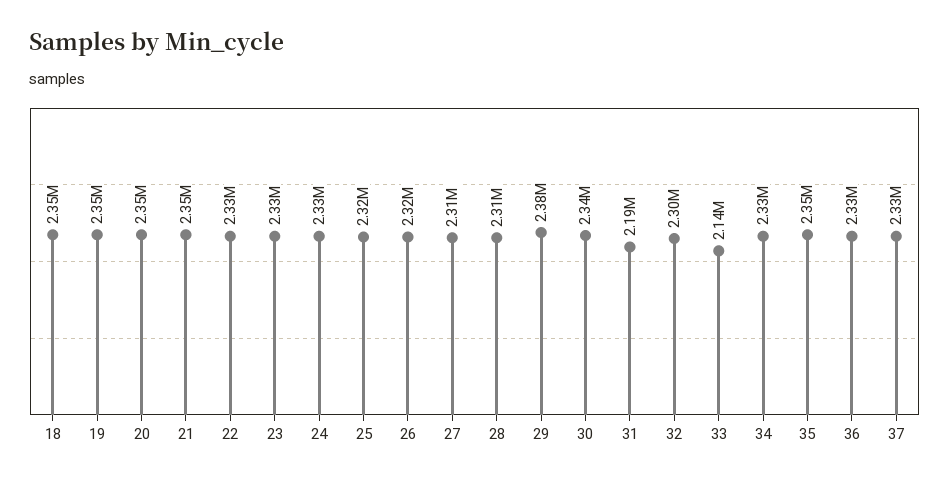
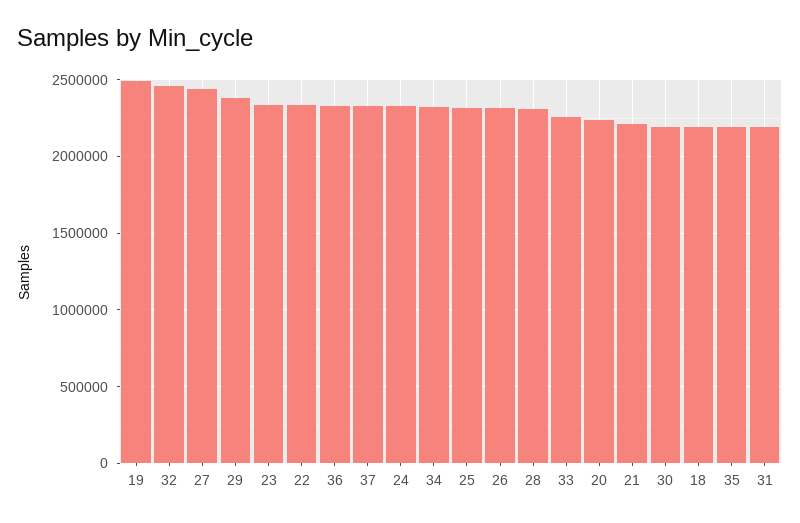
  {
-   "18": 2350000,
+   "18": 2200000,
-   "19": 2350000,
+   "19": 2500000,
-   "20": 2350000,
+   "20": 2250000,
-   "21": 2350000,
+   "21": 2200000,
    "22": 2330000,
    "23": 2330000,
    "24": 2330000,
    "25": 2320000,
    "26": 2320000,
-   "27": 2310000,
+   "27": 2450000,
    "28": 2310000,
    "29": 2380000,
-   "30": 2340000,
+   "30": 2200000,
    "31": 2190000,
-   "32": 2300000,
+   "32": 2450000,
-   "33": 2140000,
+   "33": 2250000,
    "34": 2330000,
-   "35": 2350000,
+   "35": 2200000,
    "36": 2330000,
    "37": 2330000
  }

